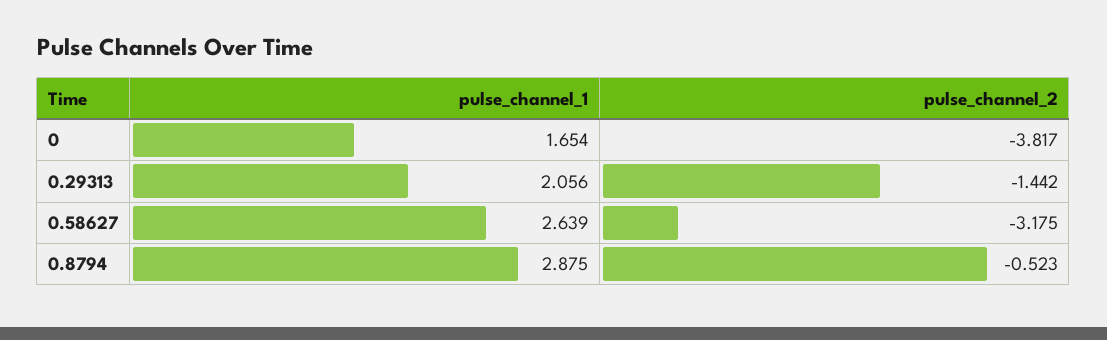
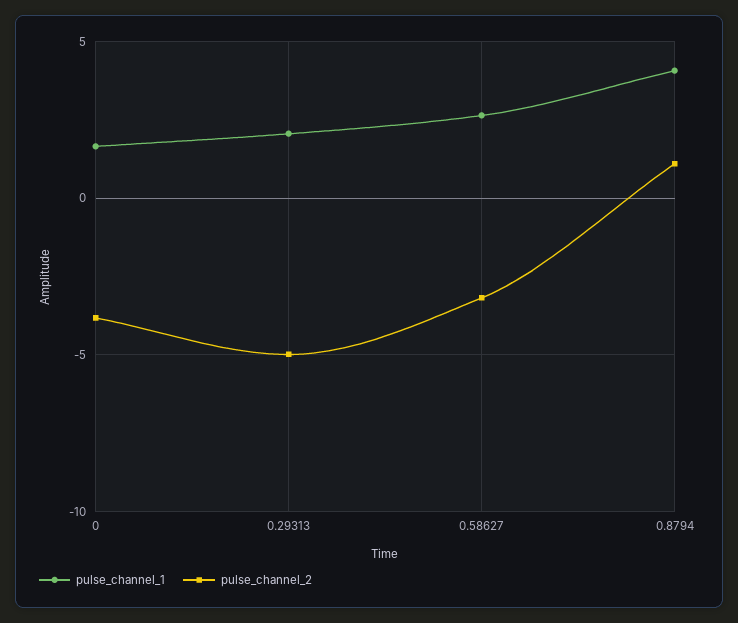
  {
    "pulse_channel_1": {
      "0": 1.654,
      "0.29313": 2.056,
      "0.58627": 2.639,
-     "0.8794": 2.875
+     "0.8794": 4
    },
    "pulse_channel_2": {
      "0": -3.817,
-     "0.29313": -1.442,
+     "0.29313": -5,
      "0.58627": -3.175,
-     "0.8794": -0.523
+     "0.8794": 1
    }
  }

